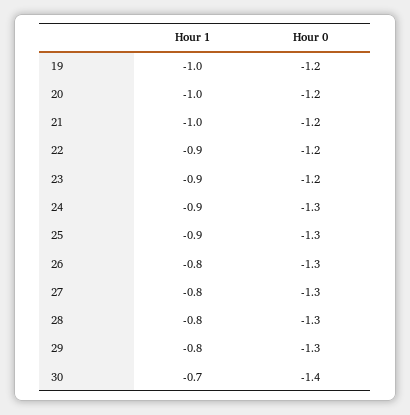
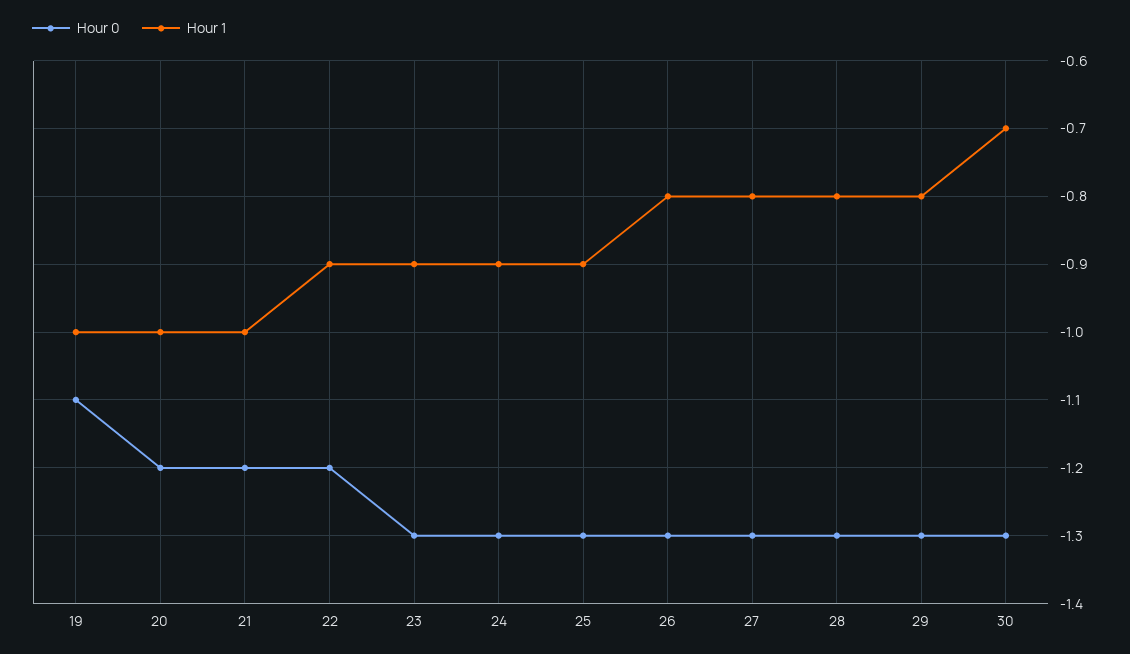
  {
    "Hour 1": {
      "19": -1,
      "20": -1,
      "21": -1,
      "22": -0.9,
      "23": -0.9,
      "24": -0.9,
      "25": -0.9,
      "26": -0.8,
      "27": -0.8,
      "28": -0.8,
      "29": -0.8,
      "30": -0.7
    },
    "Hour 0": {
-     "19": -1.2,
+     "19": -1.1,
      "20": -1.2,
      "21": -1.2,
      "22": -1.2,
-     "23": -1.2,
+     "23": -1.3,
      "24": -1.3,
      "25": -1.3,
      "26": -1.3,
      "27": -1.3,
      "28": -1.3,
      "29": -1.3,
-     "30": -1.4
+     "30": -1.3
    }
  }

